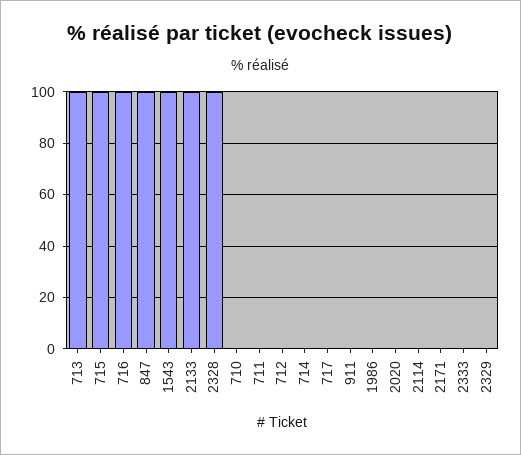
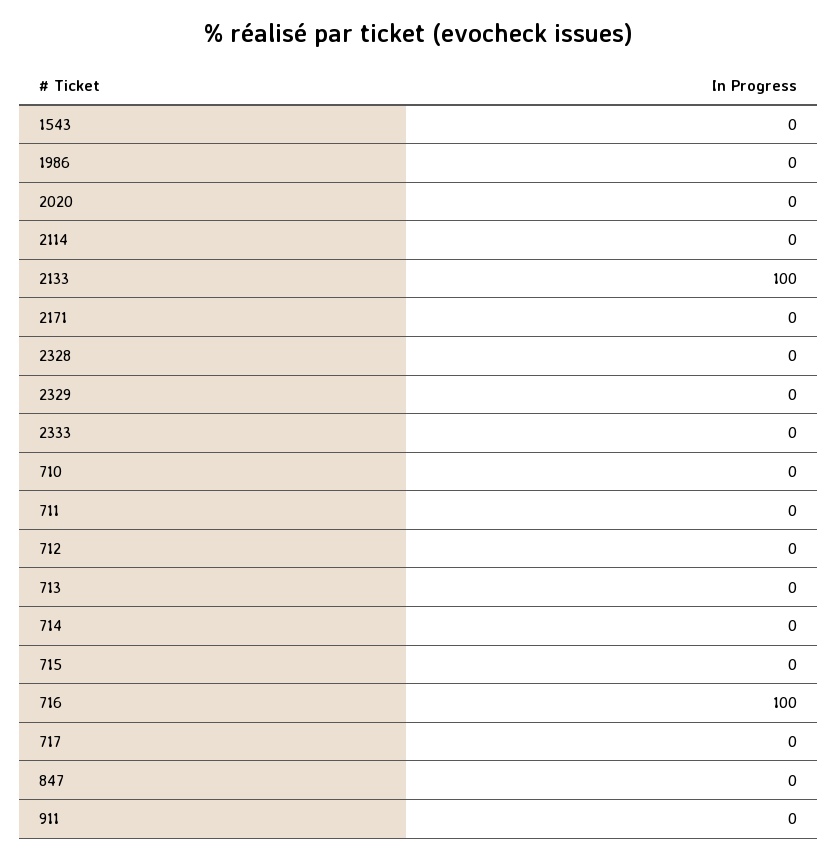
  {
-   "713": 100,
+   "713": 0,
-   "715": 100,
+   "715": 0,
    "716": 100,
-   "847": 100,
+   "847": 0,
-   "1543": 100,
+   "1543": 0,
    "2133": 100,
-   "2328": 100,
+   "2328": 0,
    "710": 0,
    "711": 0,
    "712": 0,
    "714": 0,
    "717": 0,
    "911": 0,
    "1986": 0,
    "2020": 0,
    "2114": 0,
    "2171": 0,
    "2333": 0,
    "2329": 0
  }

